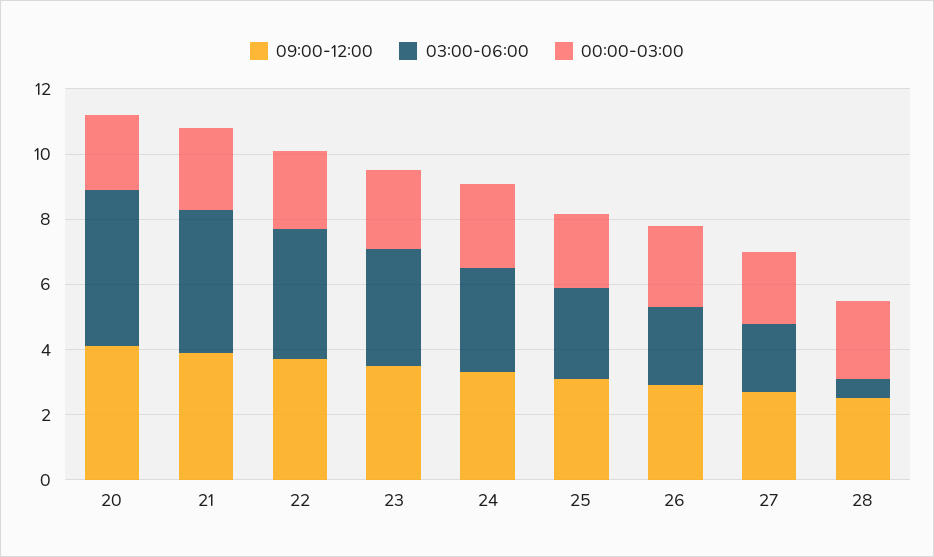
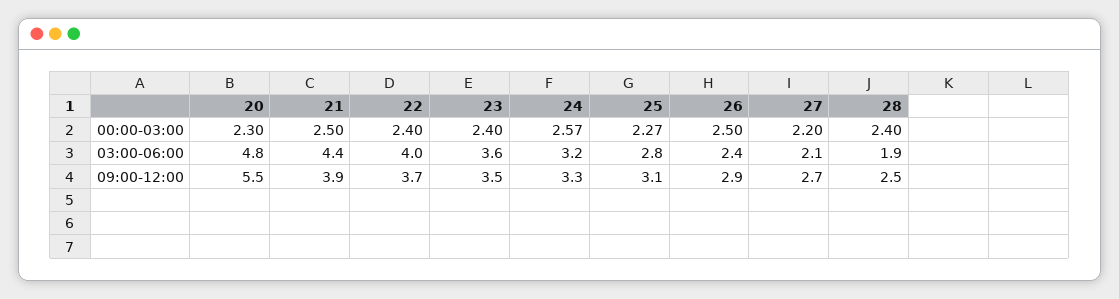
  {
    "09:00-12:00": {
-     "20": 4,
+     "20": 5.5,
      "21": 3.9,
      "22": 3.7,
      "23": 3.5,
      "24": 3.3,
      "25": 3.1,
      "26": 2.9,
      "27": 2.7,
      "28": 2.5
    },
    "03:00-06:00": {
      "20": 4.8,
      "21": 4.4,
      "22": 4,
      "23": 3.6,
      "24": 3.2,
      "25": 2.8,
      "26": 2.4,
      "27": 2.1,
-     "28": 0.5
+     "28": 1.9
    },
    "00:00-03:00": {
      "20": 2.3,
      "21": 2.5,
      "22": 2.4,
      "23": 2.4,
      "24": 2.57,
      "25": 2.27,
      "26": 2.5,
      "27": 2.2,
      "28": 2.4
    }
  }

